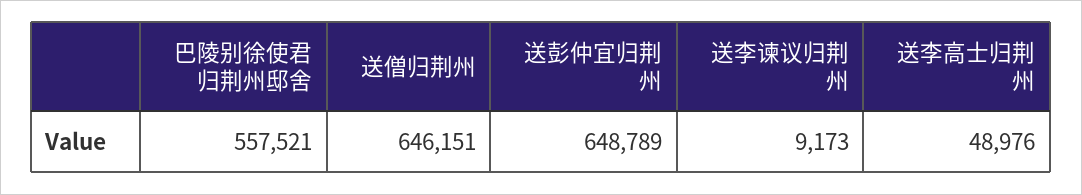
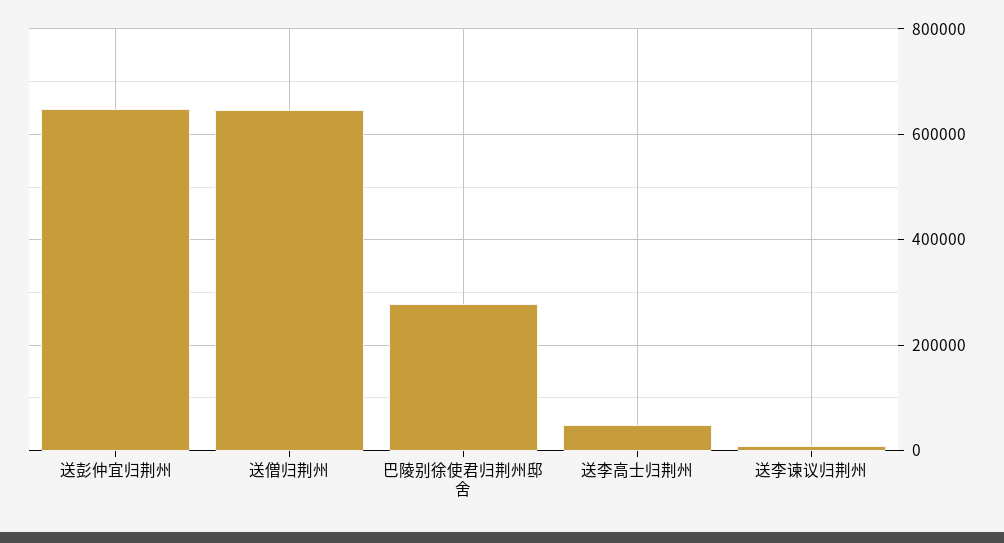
  {
-   "巴陵别徐使君归荆州邸舍": 557521,
+   "巴陵别徐使君归荆州邸舍": 280000,
    "送僧归荆州": 646151,
    "送彭仲宜归荆州": 648789,
    "送李谏议归荆州": 9173,
    "送李高士归荆州": 48976
  }

